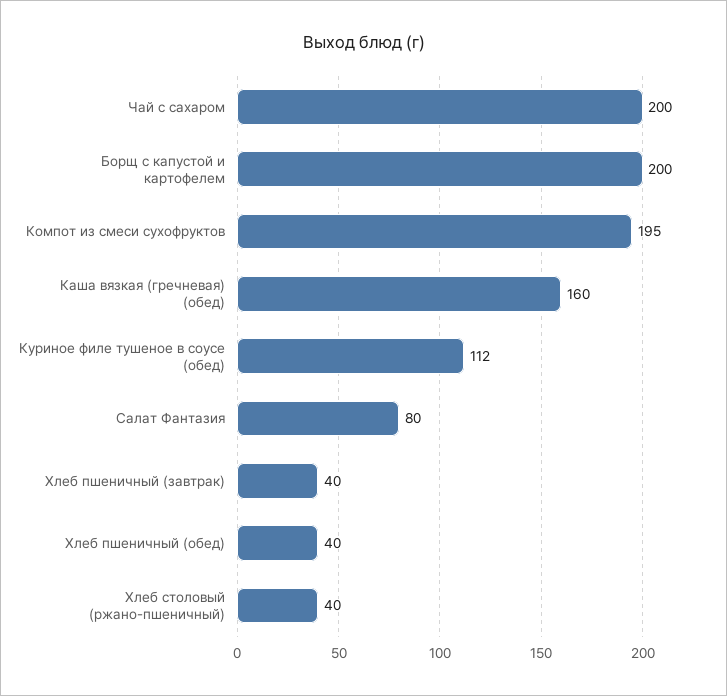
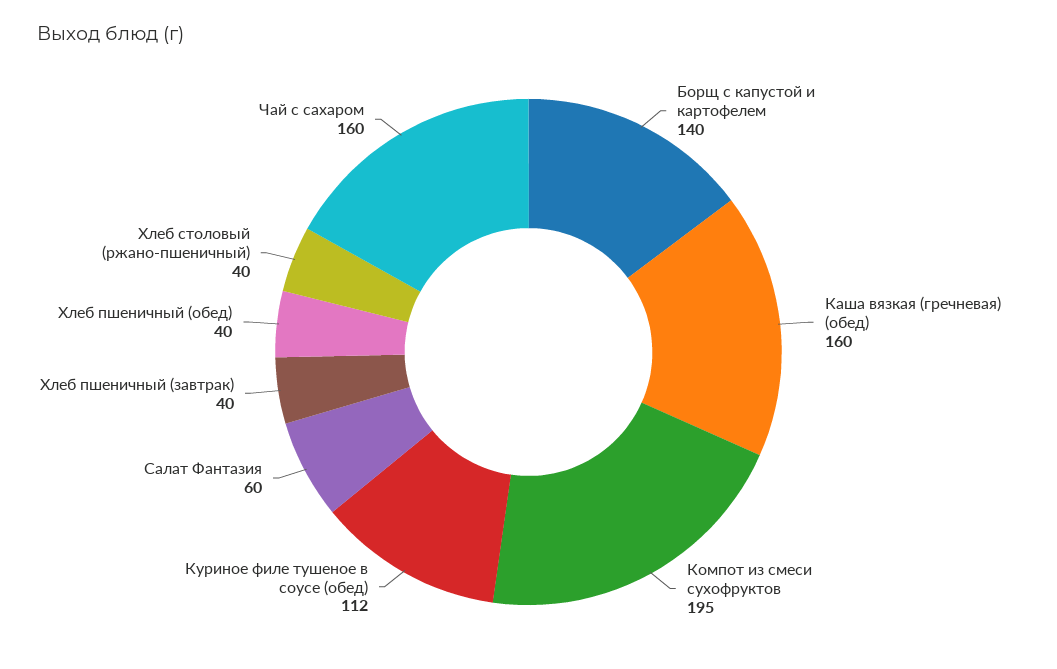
  {
-   "Чай с сахаром": 200,
+   "Чай с сахаром": 160,
-   "Борщ с капустой и картофелем": 200,
+   "Борщ с капустой и картофелем": 140,
    "Компот из смеси сухофруктов": 195,
    "Каша вязкая (гречневая) (обед)": 160,
    "Куриное филе тушеное в соусе (обед)": 112,
-   "Салат Фантазия": 80,
+   "Салат Фантазия": 60,
    "Хлеб пшеничный (завтрак)": 40,
    "Хлеб пшеничный (обед)": 40,
    "Хлеб столовый (ржано-пшеничный)": 40
  }

